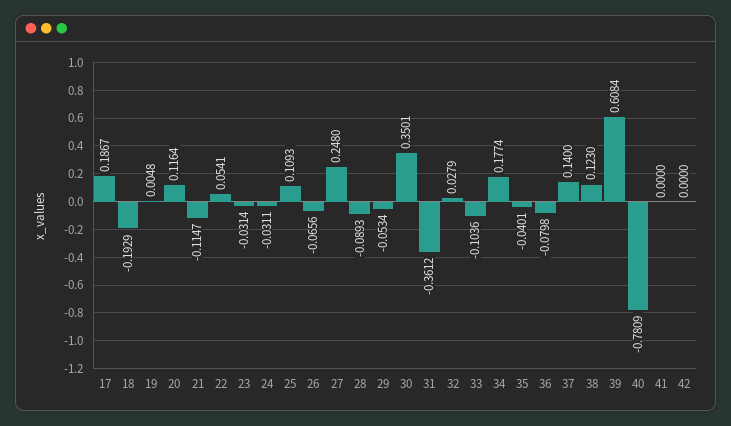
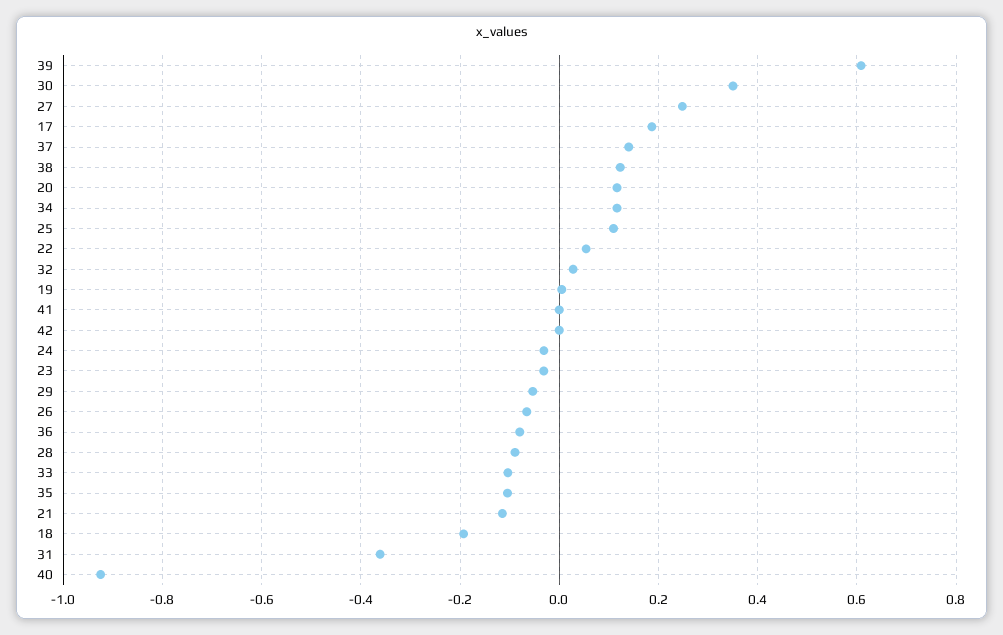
  {
    "17": 0.1867,
    "18": -0.1929,
    "19": 0.0048,
    "20": 0.1164,
    "21": -0.1147,
    "22": 0.0541,
    "23": -0.0314,
    "24": -0.0311,
    "25": 0.1093,
    "26": -0.0656,
    "27": 0.248,
    "28": -0.0893,
    "29": -0.0534,
    "30": 0.3501,
    "31": -0.3612,
    "32": 0.0279,
    "33": -0.1036,
-   "34": 0.1774,
+   "34": 0.12,
-   "35": -0.0401,
+   "35": -0.1,
    "36": -0.0798,
    "37": 0.14,
    "38": 0.123,
    "39": 0.6084,
-   "40": -0.7809,
+   "40": -0.92,
    "41": 0,
    "42": 0
  }

